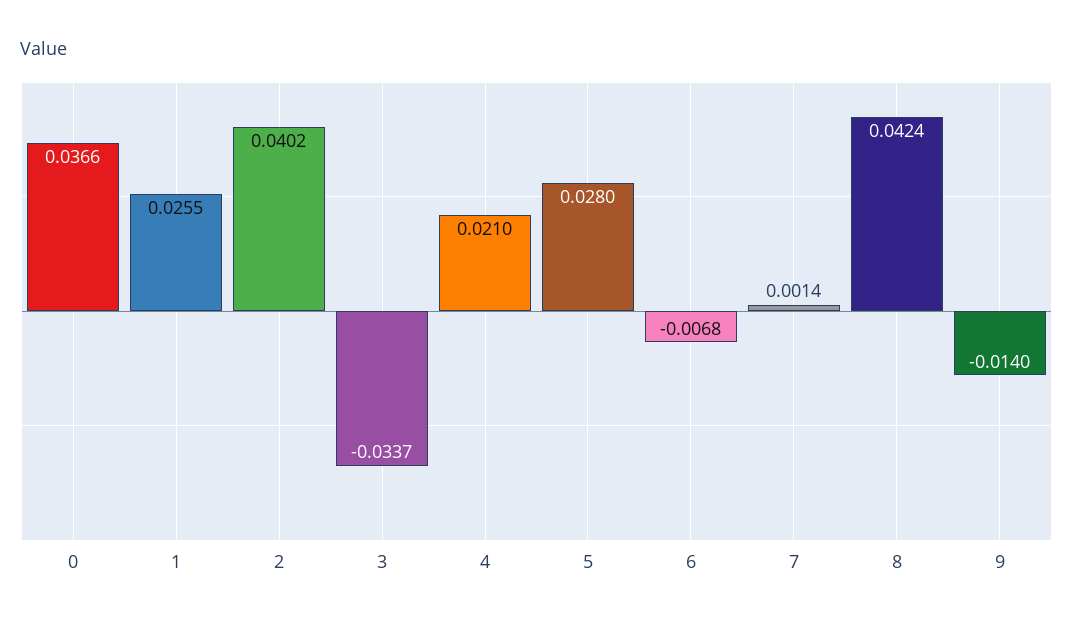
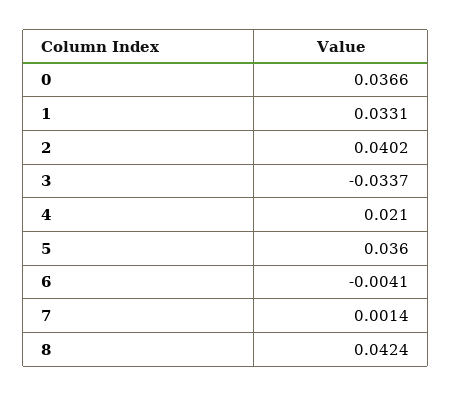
  {
    "0": 0.0366,
-   "1": 0.0255,
+   "1": 0.0331,
    "2": 0.0402,
    "3": -0.0337,
    "4": 0.021,
-   "5": 0.028,
+   "5": 0.036,
-   "6": -0.0068,
+   "6": -0.0041,
    "7": 0.0014,
-   "8": 0.0424,
+   "8": 0.0424
-   "9": -0.014
  }

